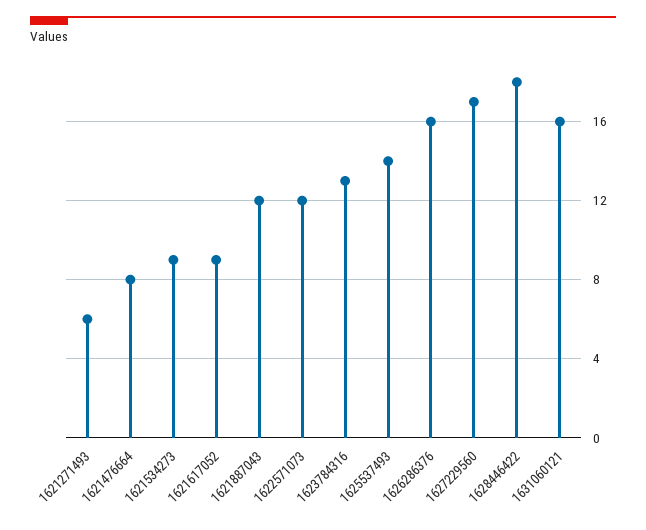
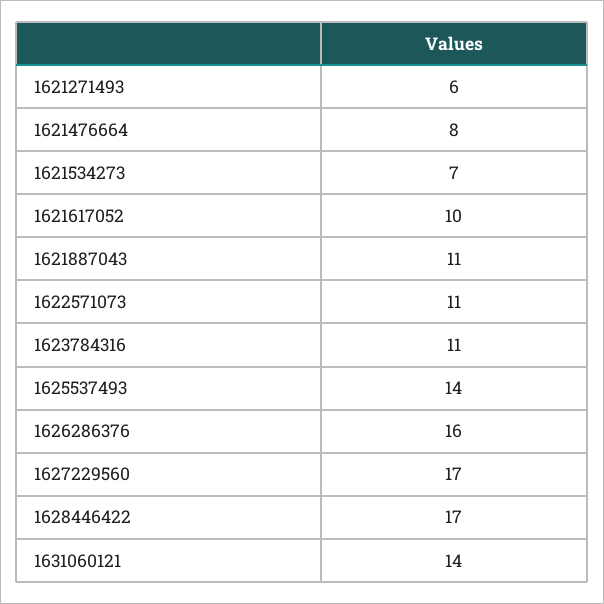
  {
    "1621271493": 6,
    "1621476664": 8,
-   "1621534273": 9,
+   "1621534273": 7,
-   "1621617052": 9,
+   "1621617052": 10,
-   "1621887043": 12,
+   "1621887043": 11,
-   "1622571073": 12,
+   "1622571073": 11,
-   "1623784316": 13,
+   "1623784316": 11,
    "1625537493": 14,
    "1626286376": 16,
    "1627229560": 17,
-   "1628446422": 18,
+   "1628446422": 17,
-   "1631060121": 16
+   "1631060121": 14
  }

